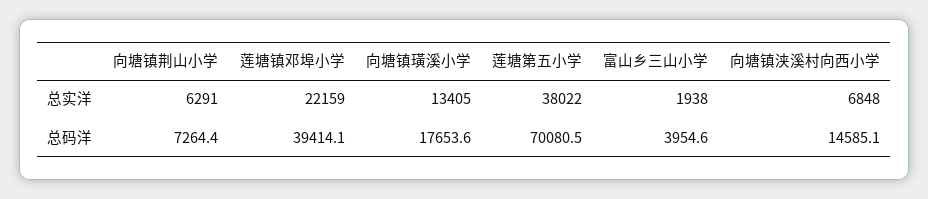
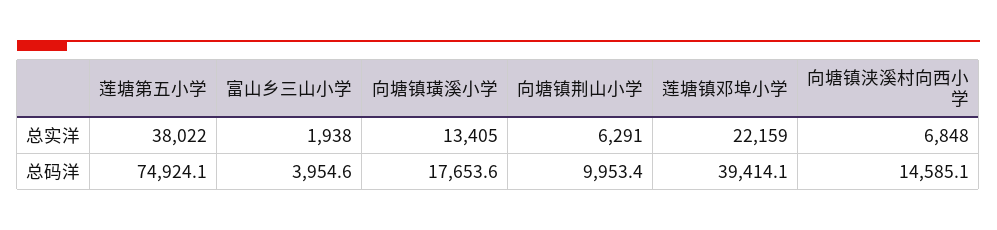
  {
    "向塘镇荆山小学": {
      "总实洋": 6291,
-     "总码洋": 7264.4
+     "总码洋": 9953.4
    },
    "莲塘镇邓埠小学": {
      "总实洋": 22159,
      "总码洋": 39414.1
    },
    "向塘镇璜溪小学": {
      "总实洋": 13405,
      "总码洋": 17653.6
    },
    "莲塘第五小学": {
      "总实洋": 38022,
-     "总码洋": 70080.5
+     "总码洋": 74924.1
    },
    "富山乡三山小学": {
      "总实洋": 1938,
      "总码洋": 3954.6
    },
    "向塘镇浃溪村向西小学": {
      "总实洋": 6848,
      "总码洋": 14585.1
    }
  }

